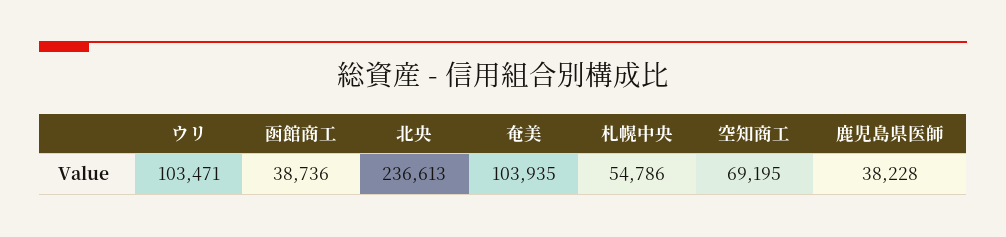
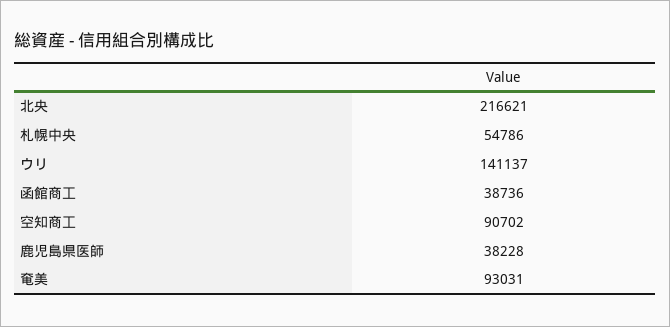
  {
-   "ウリ": 103471,
+   "ウリ": 141137,
    "函館商工": 38736,
-   "北央": 236613,
+   "北央": 216621,
-   "奄美": 103935,
+   "奄美": 93031,
    "札幌中央": 54786,
-   "空知商工": 69195,
+   "空知商工": 90702,
    "鹿児島県医師": 38228
  }

